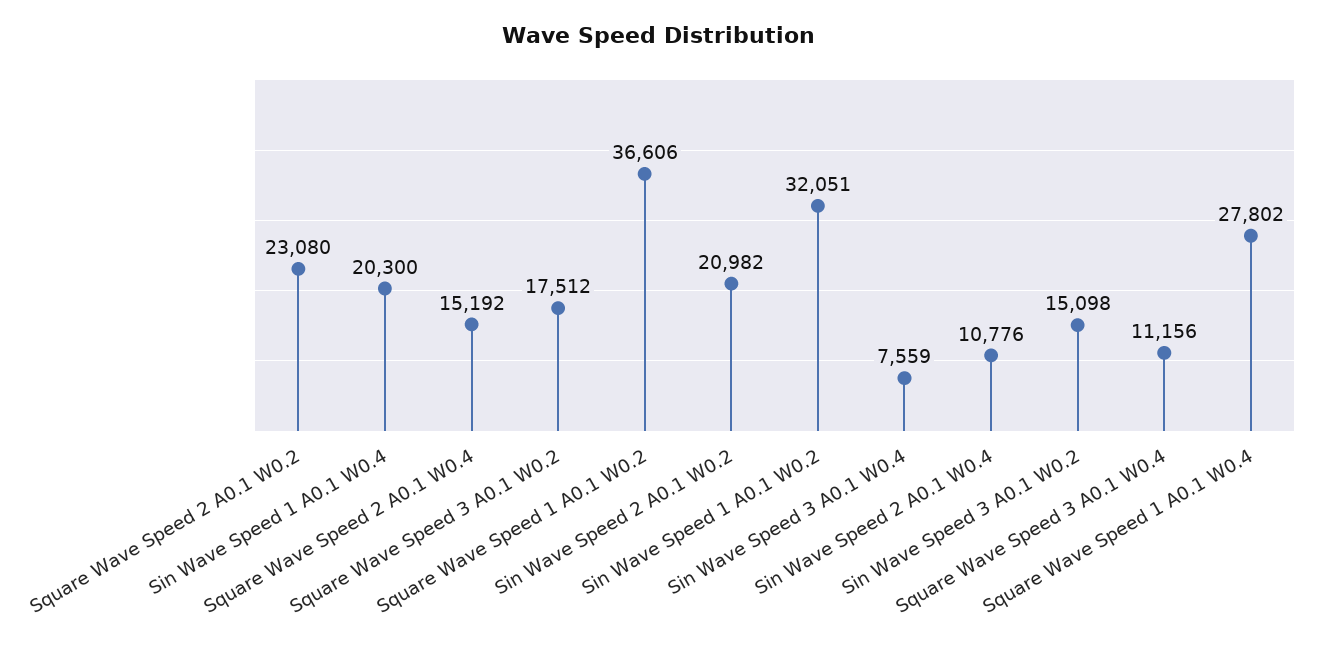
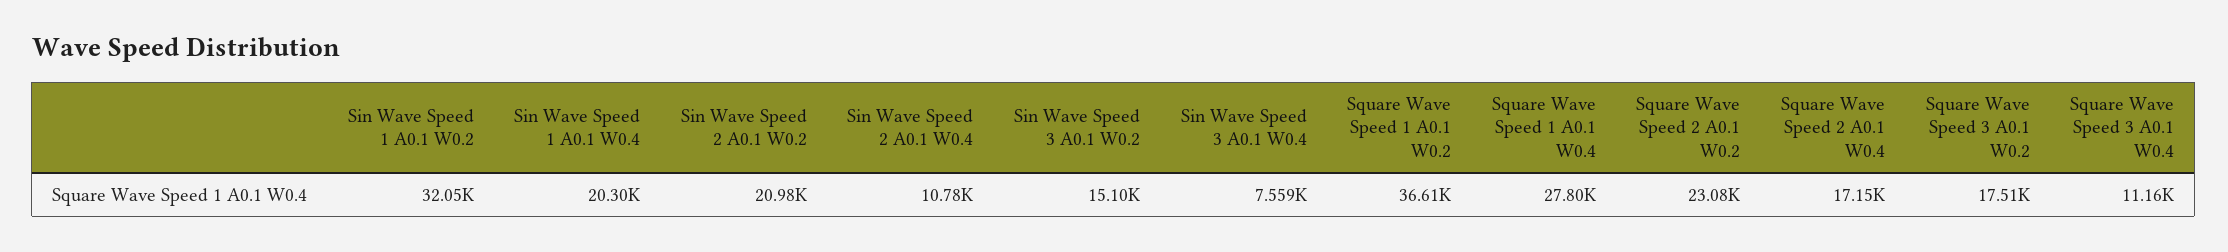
  {
    "Square Wave Speed 2 A0.1 W0.2": 23080,
    "Sin Wave Speed 1 A0.1 W0.4": 20300,
-   "Square Wave Speed 2 A0.1 W0.4": 15192,
+   "Square Wave Speed 2 A0.1 W0.4": 17150,
    "Square Wave Speed 3 A0.1 W0.2": 17512,
    "Square Wave Speed 1 A0.1 W0.2": 36606,
    "Sin Wave Speed 2 A0.1 W0.2": 20982,
    "Sin Wave Speed 1 A0.1 W0.2": 32051,
    "Sin Wave Speed 3 A0.1 W0.4": 7559,
    "Sin Wave Speed 2 A0.1 W0.4": 10776,
    "Sin Wave Speed 3 A0.1 W0.2": 15098,
    "Square Wave Speed 3 A0.1 W0.4": 11156,
    "Square Wave Speed 1 A0.1 W0.4": 27802
  }

